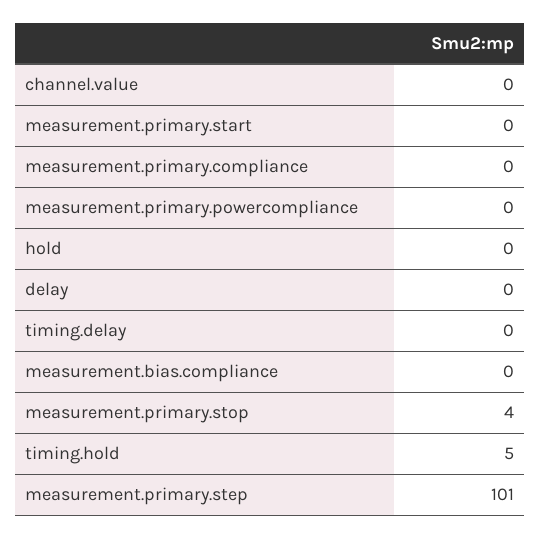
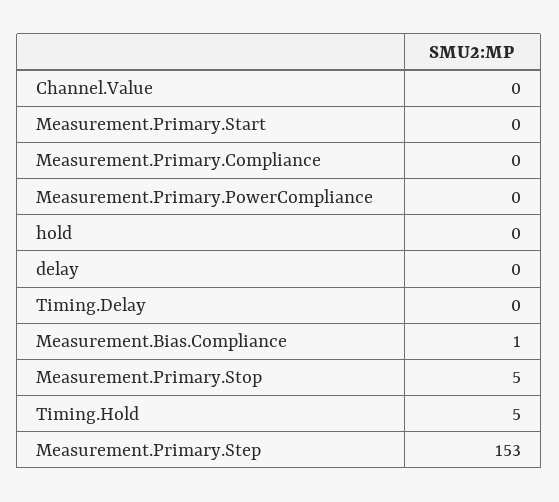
  {
    "channel.value": 0,
    "measurement.primary.start": 0,
    "measurement.primary.compliance": 0,
    "measurement.primary.powercompliance": 0,
    "hold": 0,
    "delay": 0,
    "timing.delay": 0,
-   "measurement.bias.compliance": 0,
+   "measurement.bias.compliance": 1,
-   "measurement.primary.stop": 4,
+   "measurement.primary.stop": 5,
    "timing.hold": 5,
-   "measurement.primary.step": 101
+   "measurement.primary.step": 153
  }

